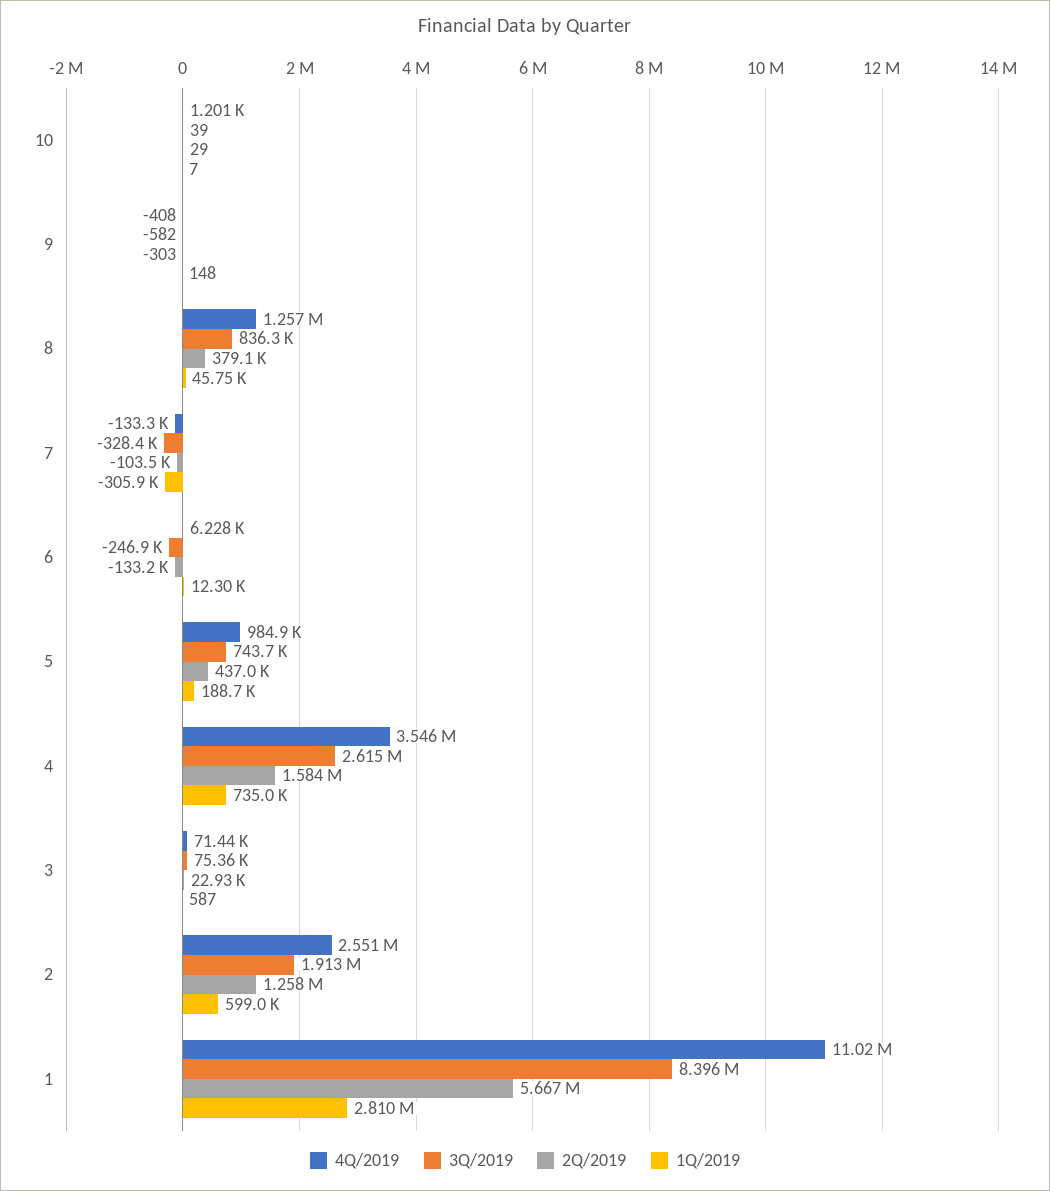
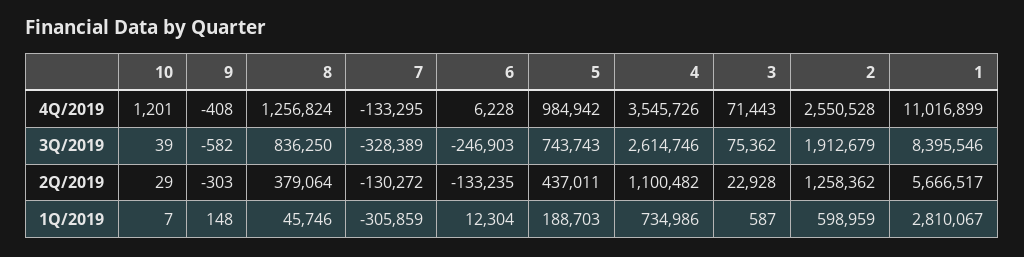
  {
    "4Q/2019": {
      "10": 1201,
      "9": -408,
      "8": 1256824,
      "7": -133295,
      "6": 6228,
      "5": 984942,
      "4": 3545726,
      "3": 71443,
      "2": 2550528,
      "1": 11016899
    },
    "3Q/2019": {
      "10": 39,
      "9": -582,
      "8": 836250,
      "7": -328389,
      "6": -246903,
      "5": 743743,
      "4": 2614746,
      "3": 75362,
      "2": 1912679,
      "1": 8395546
    },
    "2Q/2019": {
      "10": 29,
      "9": -303,
      "8": 379064,
-     "7": -103500,
+     "7": -130272,
      "6": -133235,
      "5": 437011,
-     "4": 1584000,
+     "4": 1100482,
      "3": 22928,
      "2": 1258362,
      "1": 5666517
    },
    "1Q/2019": {
      "10": 7,
      "9": 148,
      "8": 45746,
      "7": -305859,
      "6": 12304,
      "5": 188703,
      "4": 734986,
      "3": 587,
      "2": 598959,
      "1": 2810067
    }
  }

